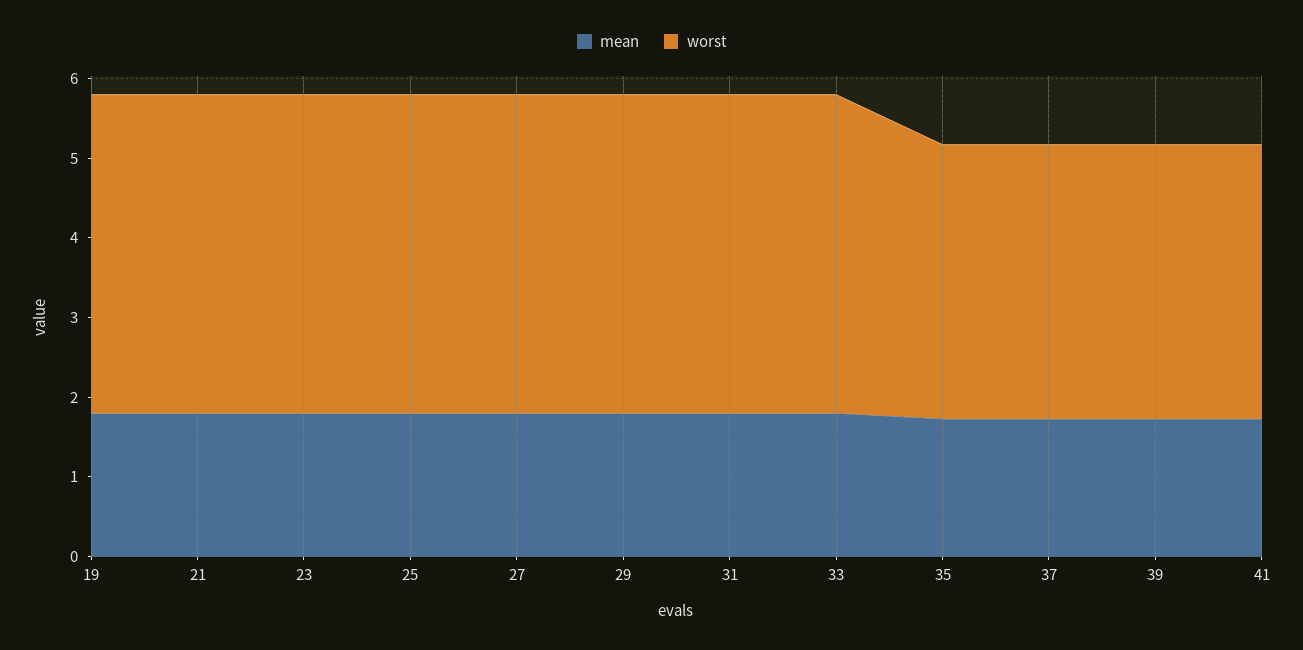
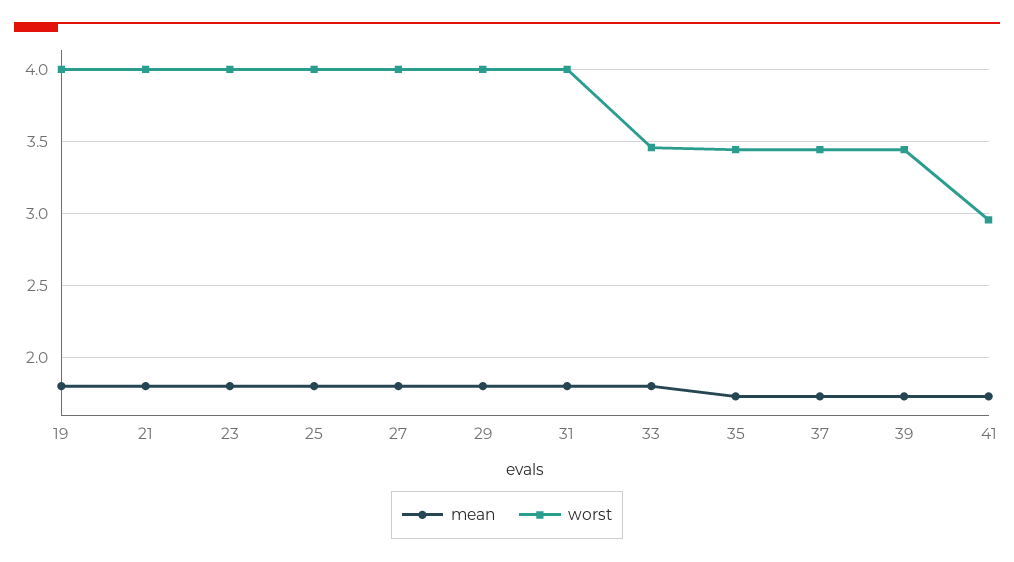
  {
    "mean": {
      "19": 1.8,
      "21": 1.8,
      "23": 1.8,
      "25": 1.8,
      "27": 1.8,
      "29": 1.8,
      "31": 1.8,
      "33": 1.8,
      "35": 1.75,
      "37": 1.75,
      "39": 1.75,
      "41": 1.75
    },
    "worst": {
      "19": 4,
      "21": 4,
      "23": 4,
      "25": 4,
      "27": 4,
      "29": 4,
      "31": 4,
-     "33": 4,
+     "33": 3.45,
      "35": 3.45,
      "37": 3.45,
      "39": 3.45,
-     "41": 3.4
+     "41": 2.95
    }
  }

